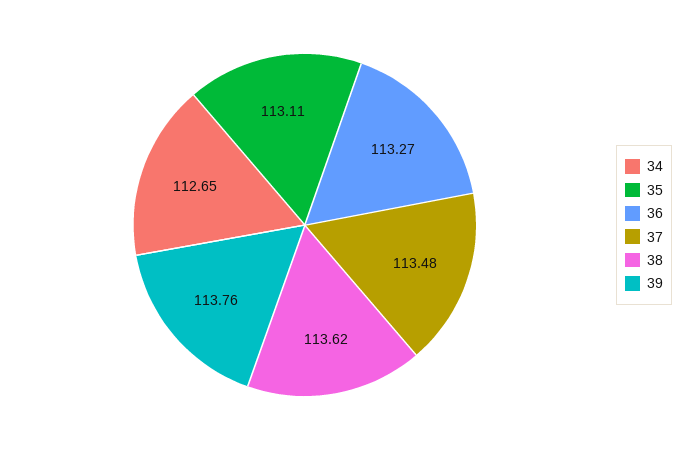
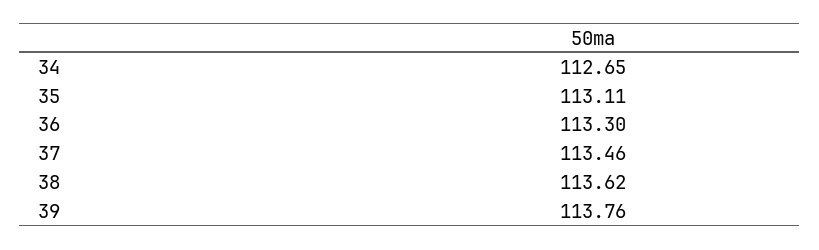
  {
    "34": 112.65,
    "35": 113.11,
-   "36": 113.27,
+   "36": 113.3,
-   "37": 113.48,
+   "37": 113.46,
    "38": 113.62,
    "39": 113.76
  }

